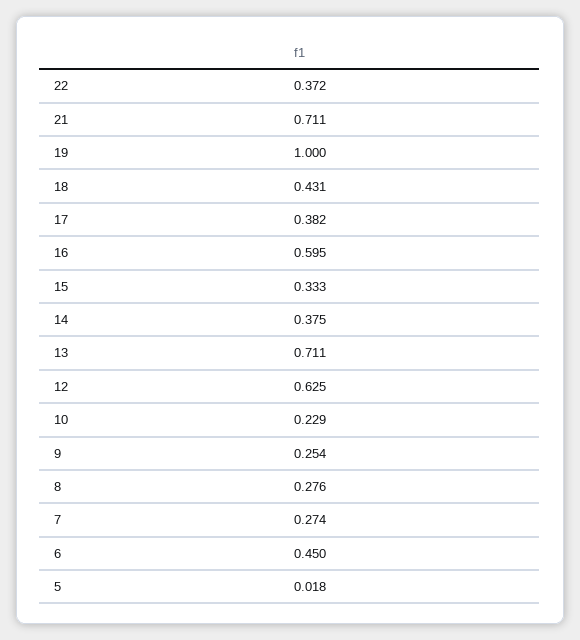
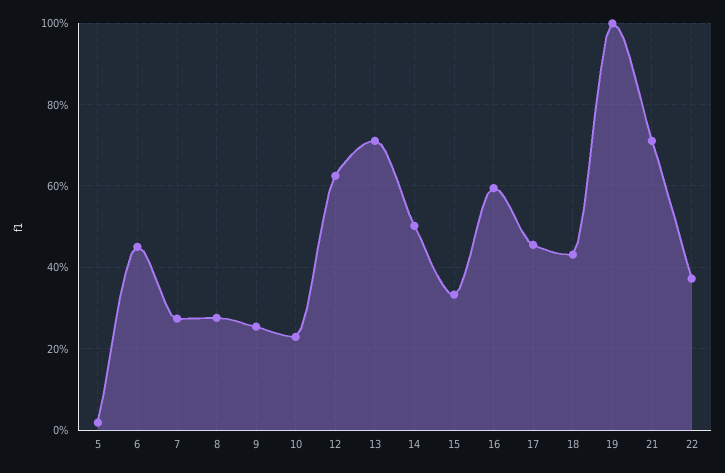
  {
    "22": 0.372,
    "21": 0.711,
    "19": 1,
    "18": 0.431,
-   "17": 0.382,
+   "17": 0.46,
    "16": 0.595,
    "15": 0.333,
-   "14": 0.375,
+   "14": 0.5,
    "13": 0.711,
    "12": 0.625,
    "10": 0.229,
    "9": 0.254,
    "8": 0.276,
    "7": 0.274,
    "6": 0.45,
    "5": 0.018
  }

